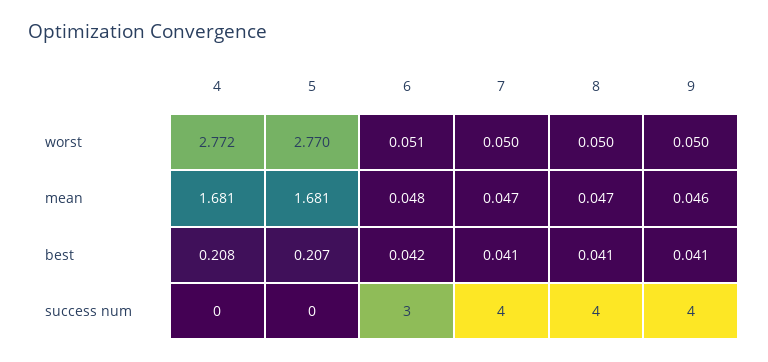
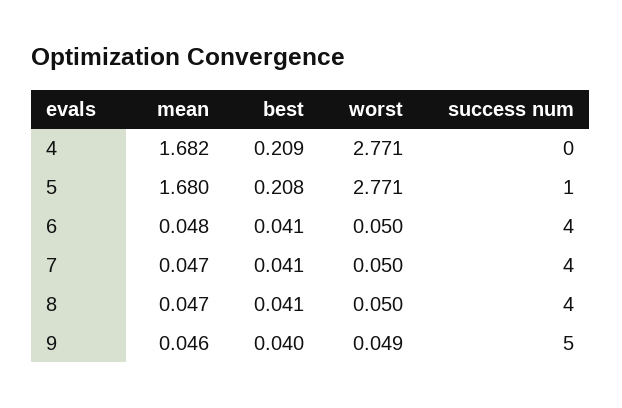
  {
    "4": {
-     "worst": 2.772,
+     "worst": 2.771,
-     "mean": 1.681,
+     "mean": 1.682,
-     "best": 0.208,
+     "best": 0.209,
      "success num": 0
    },
    "5": {
-     "worst": 2.77,
+     "worst": 2.771,
-     "mean": 1.681,
+     "mean": 1.68,
-     "best": 0.207,
+     "best": 0.208,
-     "success num": 0
+     "success num": 1
    },
    "6": {
-     "worst": 0.051,
+     "worst": 0.05,
      "mean": 0.048,
-     "best": 0.042,
+     "best": 0.041,
-     "success num": 3
+     "success num": 4
    },
    "7": {
      "worst": 0.05,
      "mean": 0.047,
      "best": 0.041,
      "success num": 4
    },
    "8": {
      "worst": 0.05,
      "mean": 0.047,
      "best": 0.041,
      "success num": 4
    },
    "9": {
-     "worst": 0.05,
+     "worst": 0.049,
      "mean": 0.046,
-     "best": 0.041,
+     "best": 0.04,
-     "success num": 4
+     "success num": 5
    }
  }

